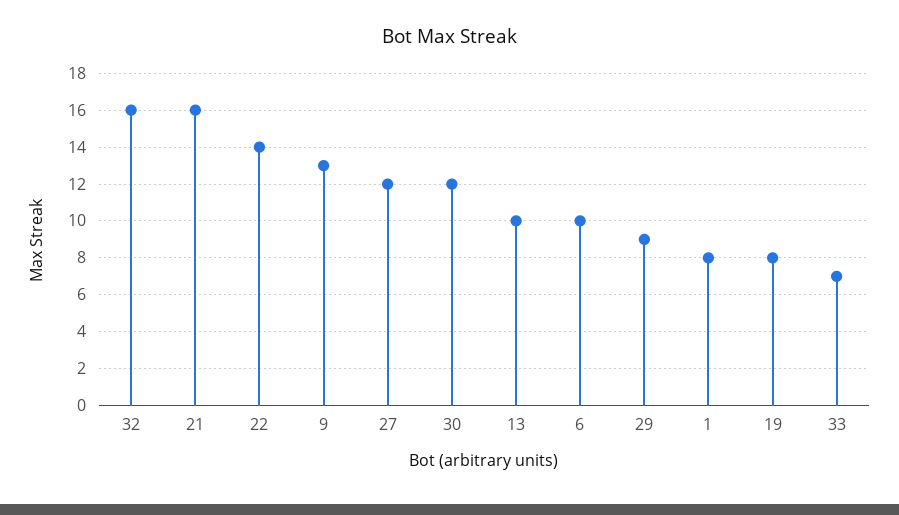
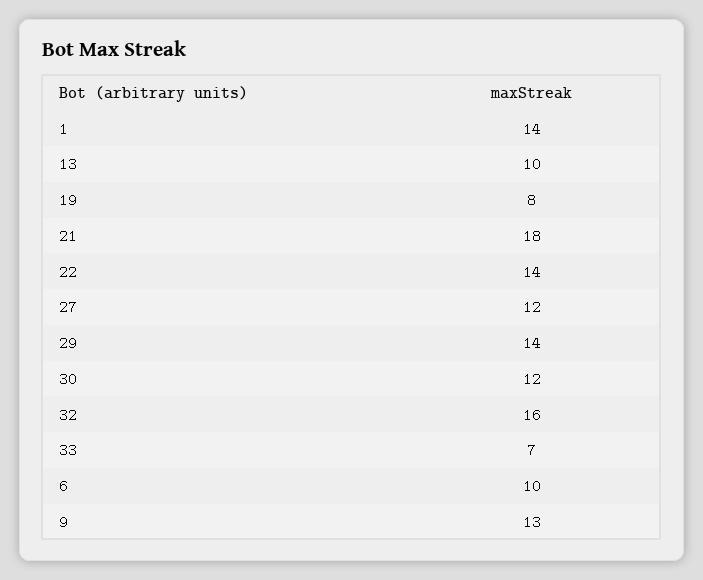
  {
    "32": 16,
-   "21": 16,
+   "21": 18,
    "22": 14,
    "9": 13,
    "27": 12,
    "30": 12,
    "13": 10,
    "6": 10,
-   "29": 9,
+   "29": 14,
-   "1": 8,
+   "1": 14,
    "19": 8,
    "33": 7
  }

